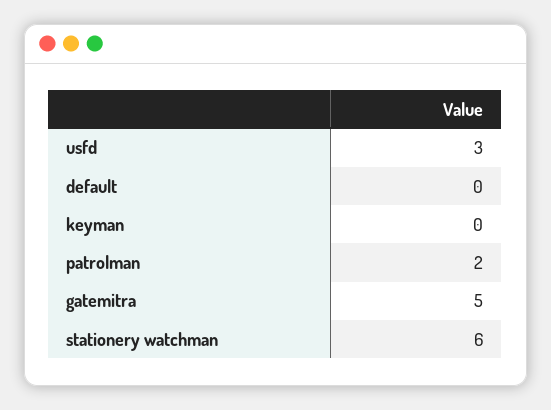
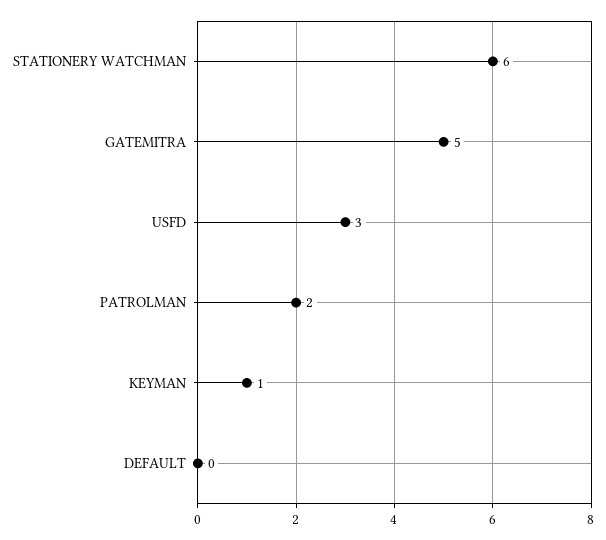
  {
    "usfd": 3,
    "default": 0,
-   "keyman": 0,
+   "keyman": 1,
    "patrolman": 2,
    "gatemitra": 5,
    "stationery watchman": 6
  }

